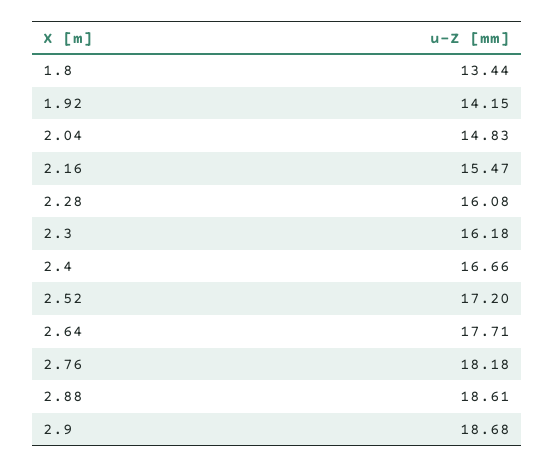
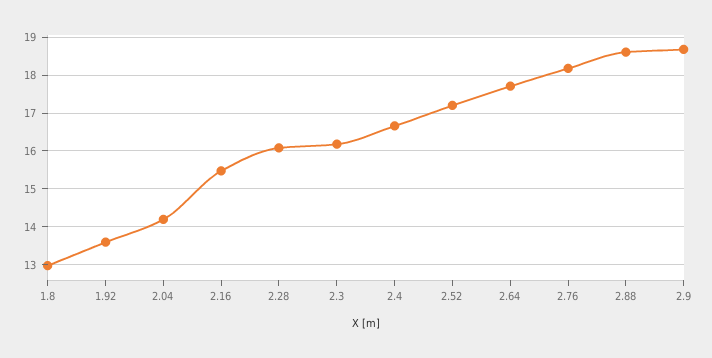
  {
-   "1.8": 13.44,
+   "1.8": 13,
-   "1.92": 14.15,
+   "1.92": 13.6,
-   "2.04": 14.83,
+   "2.04": 14.2,
    "2.16": 15.47,
    "2.28": 16.08,
    "2.3": 16.18,
    "2.4": 16.66,
    "2.52": 17.2,
    "2.64": 17.71,
    "2.76": 18.18,
    "2.88": 18.61,
    "2.9": 18.68
  }

